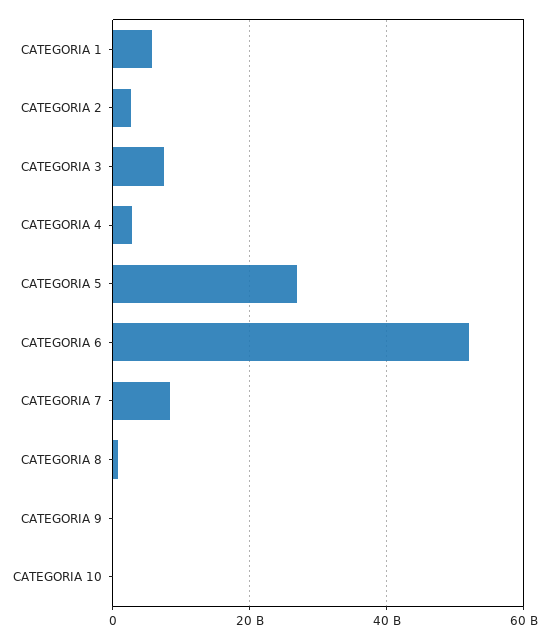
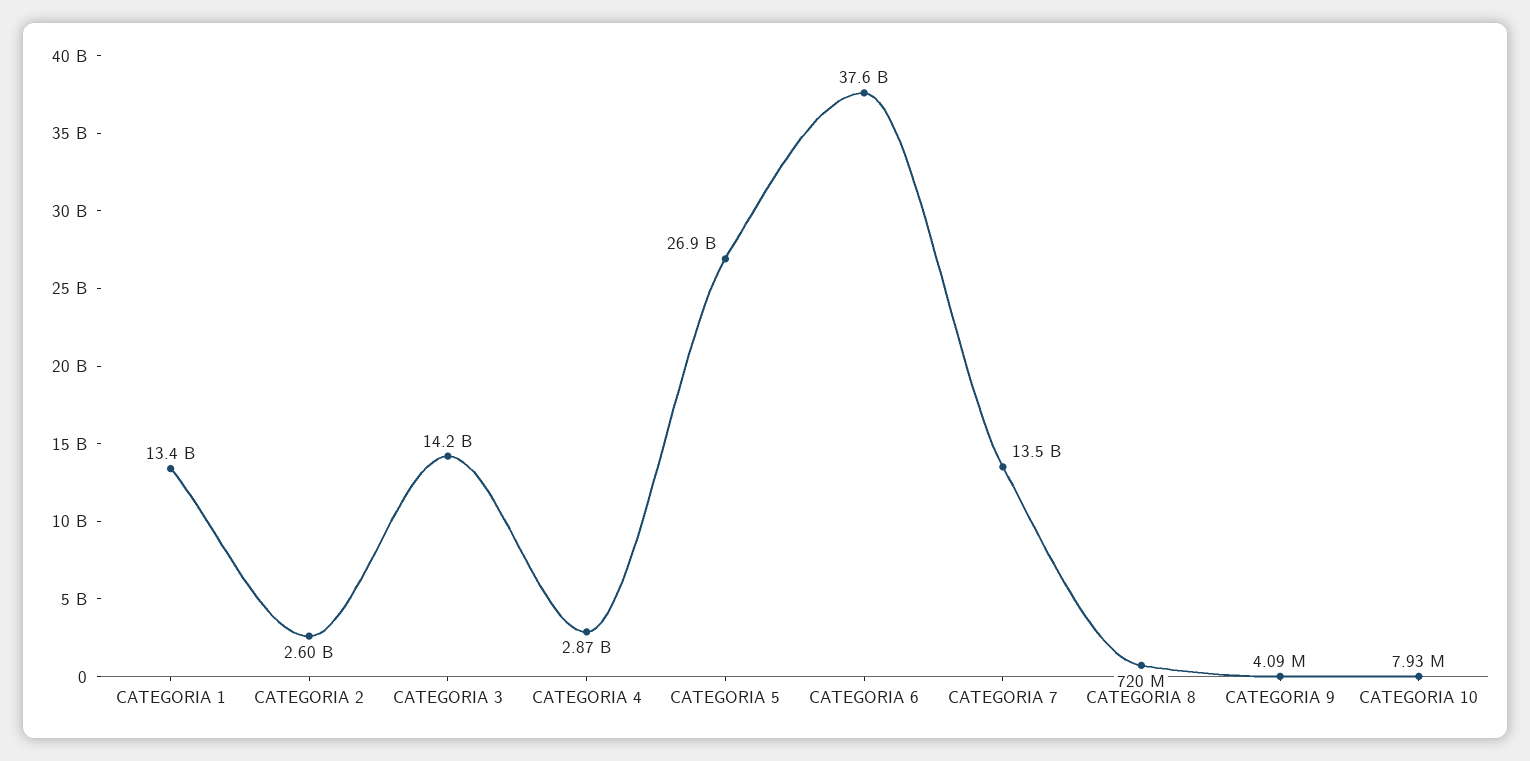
  {
-   "CATEGORIA 1": 6000000000,
+   "CATEGORIA 1": 13400000000,
    "CATEGORIA 2": 2600000000,
-   "CATEGORIA 3": 8000000000,
+   "CATEGORIA 3": 14200000000,
    "CATEGORIA 4": 2870000000,
    "CATEGORIA 5": 26900000000,
-   "CATEGORIA 6": 52000000000,
+   "CATEGORIA 6": 37600000000,
-   "CATEGORIA 7": 8000000000,
+   "CATEGORIA 7": 13500000000,
    "CATEGORIA 8": 720000000,
    "CATEGORIA 9": 4090000,
    "CATEGORIA 10": 7930000
  }

